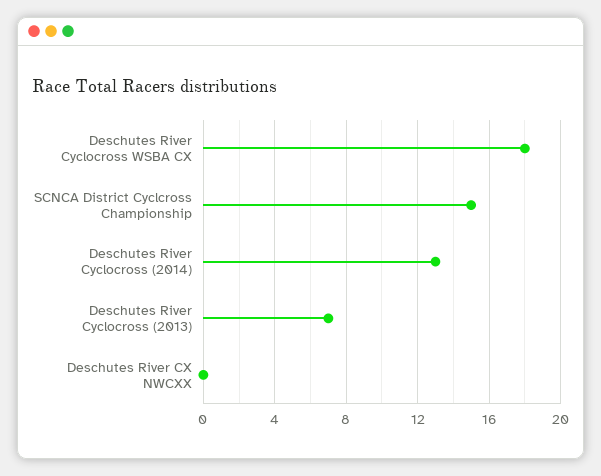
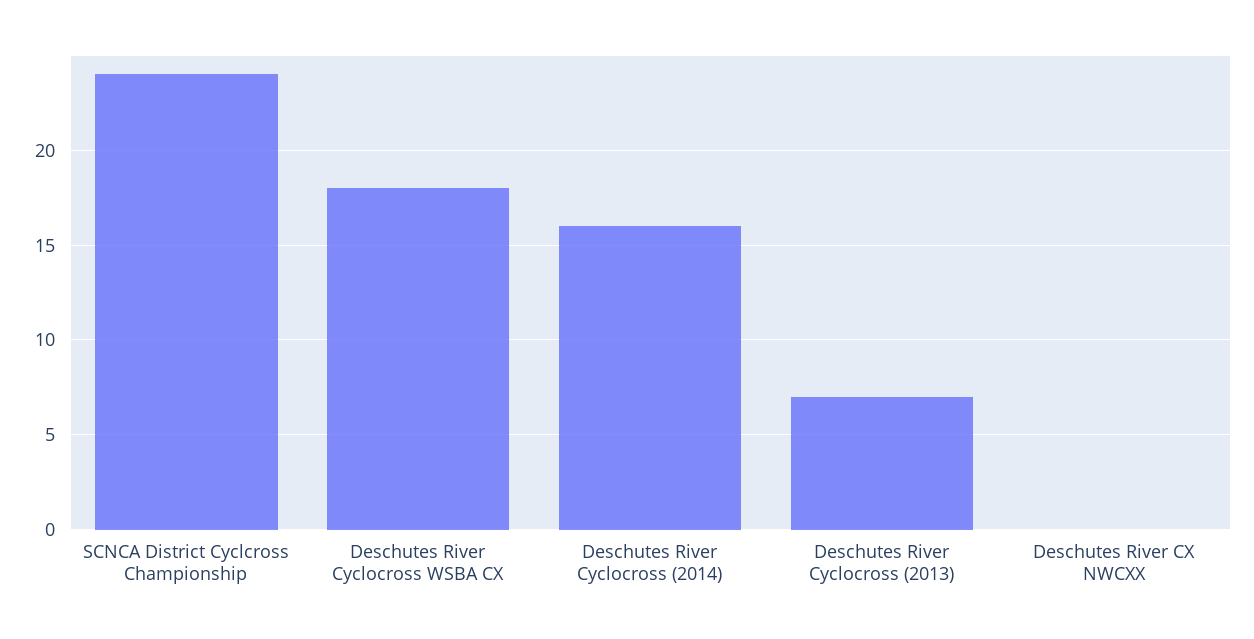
  {
    "Deschutes River Cyclocross WSBA CX": 18,
-   "SCNCA District Cyclcross Championship": 15,
+   "SCNCA District Cyclcross Championship": 24,
-   "Deschutes River Cyclocross (2014)": 13,
+   "Deschutes River Cyclocross (2014)": 16,
    "Deschutes River Cyclocross (2013)": 7,
    "Deschutes River CX NWCXX": 0
  }

